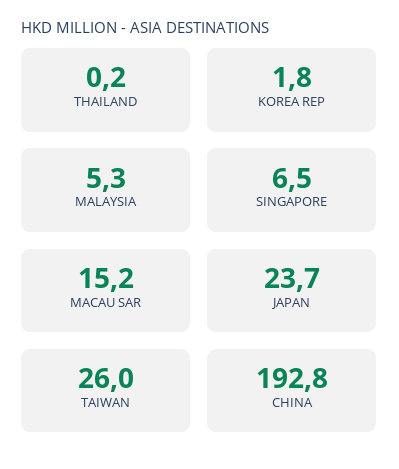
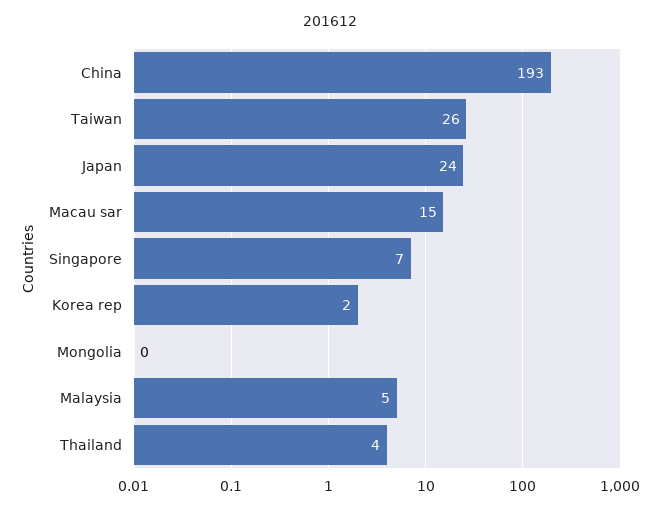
  {
-   "THAILAND": 0.2,
+   "THAILAND": 4,
    "KOREA REP": 1.8,
    "MALAYSIA": 5.3,
    "SINGAPORE": 6.5,
    "MACAU SAR": 15.2,
    "JAPAN": 23.7,
    "TAIWAN": 26,
-   "CHINA": 192.8
+   "CHINA": 192.8,
+   "Mongolia": 0
  }

